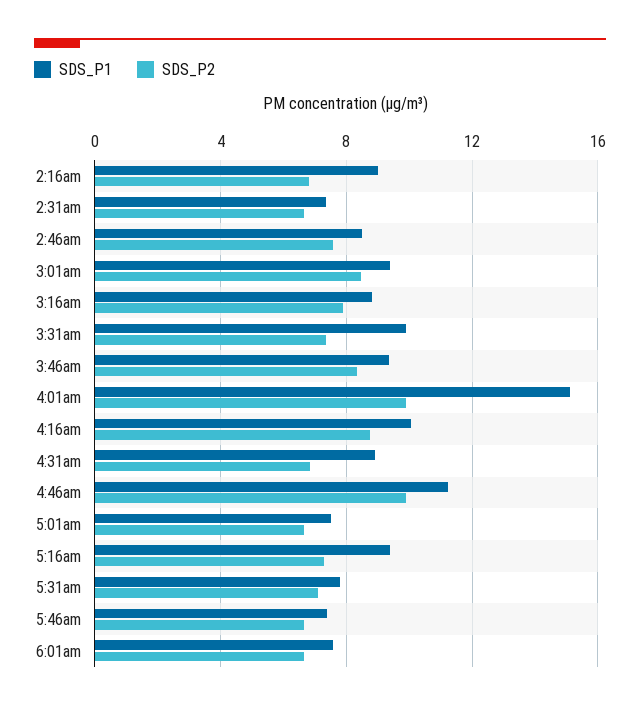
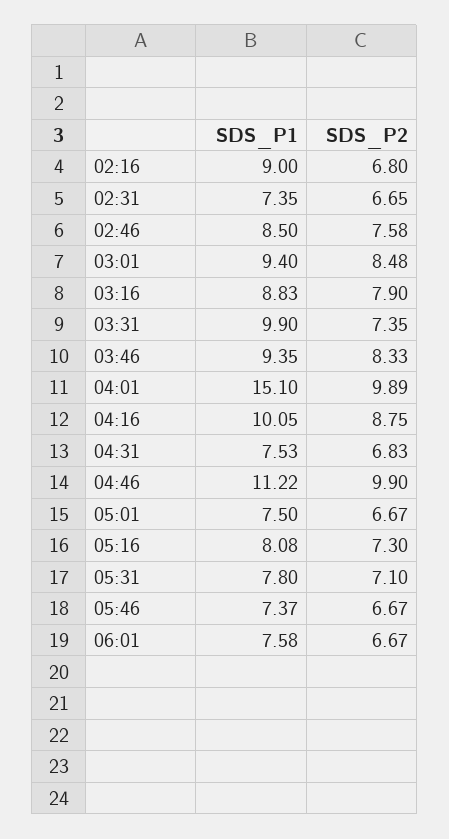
  {
    "SDS_P1": {
      "2:16am": 9,
      "2:31am": 7.35,
      "2:46am": 8.5,
      "3:01am": 9.4,
      "3:16am": 8.83,
      "3:31am": 9.9,
      "3:46am": 9.35,
      "4:01am": 15.1,
      "4:16am": 10.05,
-     "4:31am": 9,
+     "4:31am": 7.53,
      "4:46am": 11.22,
      "5:01am": 7.5,
-     "5:16am": 9.5,
+     "5:16am": 8.08,
      "5:31am": 7.8,
      "5:46am": 7.37,
      "6:01am": 7.58
    },
    "SDS_P2": {
      "2:16am": 6.8,
      "2:31am": 6.65,
      "2:46am": 7.58,
      "3:01am": 8.48,
      "3:16am": 7.9,
      "3:31am": 7.35,
      "3:46am": 8.33,
      "4:01am": 9.89,
      "4:16am": 8.75,
      "4:31am": 6.83,
      "4:46am": 9.9,
      "5:01am": 6.67,
      "5:16am": 7.3,
      "5:31am": 7.1,
      "5:46am": 6.67,
      "6:01am": 6.67
    }
  }

